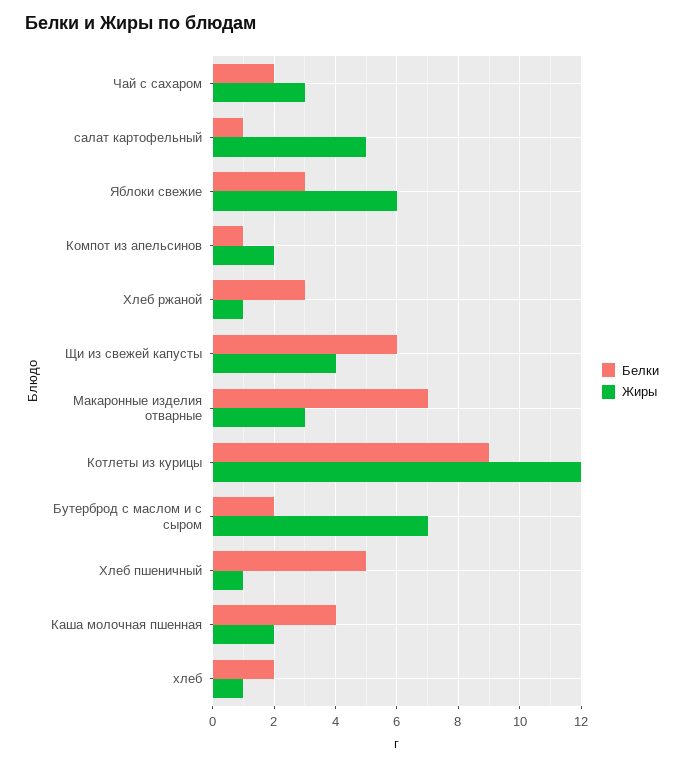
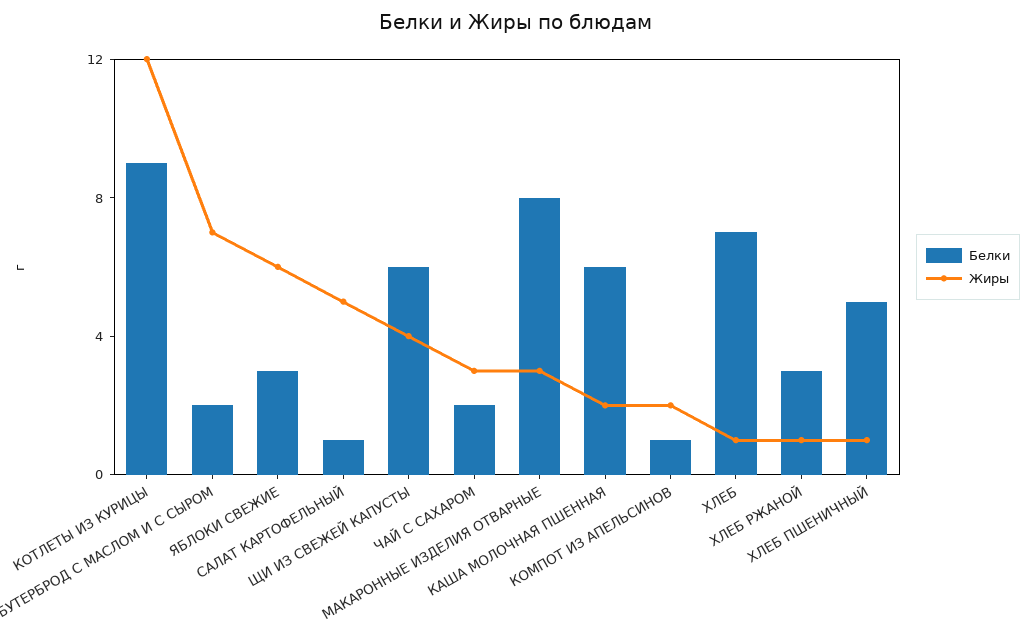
  {
    "Белки": {
      "Чай с сахаром": 2,
      "салат картофельный": 1,
      "Яблоки свежие": 3,
      "Компот из апельсинов": 1,
      "Хлеб ржаной": 3,
      "Щи из свежей капусты": 6,
-     "Макаронные изделия отварные": 7,
+     "Макаронные изделия отварные": 8,
      "Котлеты из курицы": 9,
      "Бутерброд с маслом и с сыром": 2,
      "Хлеб пшеничный": 5,
-     "Каша молочная пшенная": 4,
+     "Каша молочная пшенная": 6,
-     "хлеб": 2
+     "хлеб": 7
    },
    "Жиры": {
      "Чай с сахаром": 3,
      "салат картофельный": 5,
      "Яблоки свежие": 6,
      "Компот из апельсинов": 2,
      "Хлеб ржаной": 1,
      "Щи из свежей капусты": 4,
      "Макаронные изделия отварные": 3,
      "Котлеты из курицы": 12,
      "Бутерброд с маслом и с сыром": 7,
      "Хлеб пшеничный": 1,
      "Каша молочная пшенная": 2,
      "хлеб": 1
    }
  }

